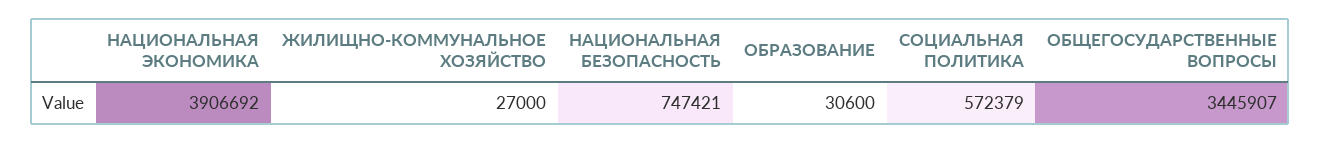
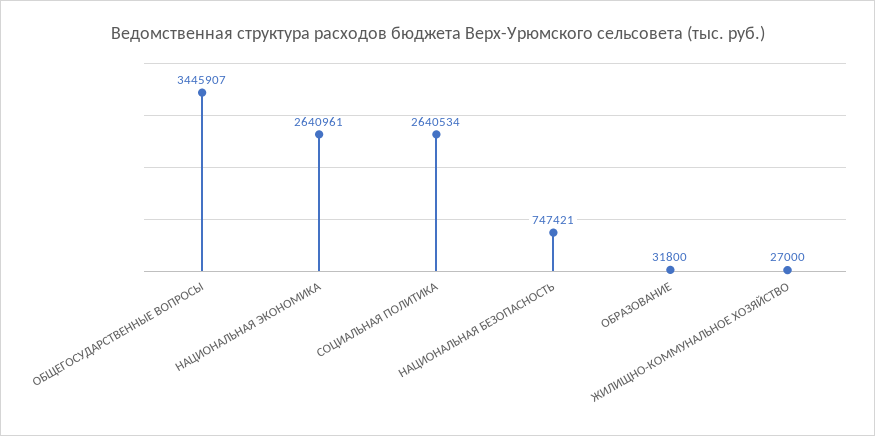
  {
-   "НАЦИОНАЛЬНАЯ ЭКОНОМИКА": 3906692,
+   "НАЦИОНАЛЬНАЯ ЭКОНОМИКА": 2640961,
    "ЖИЛИЩНО-КОММУНАЛЬНОЕ ХОЗЯЙСТВО": 27000,
    "НАЦИОНАЛЬНАЯ БЕЗОПАСНОСТЬ": 747421,
-   "ОБРАЗОВАНИЕ": 30600,
+   "ОБРАЗОВАНИЕ": 31800,
-   "СОЦИАЛЬНАЯ ПОЛИТИКА": 572379,
+   "СОЦИАЛЬНАЯ ПОЛИТИКА": 2640534,
    "ОБЩЕГОСУДАРСТВЕННЫЕ ВОПРОСЫ": 3445907
  }

